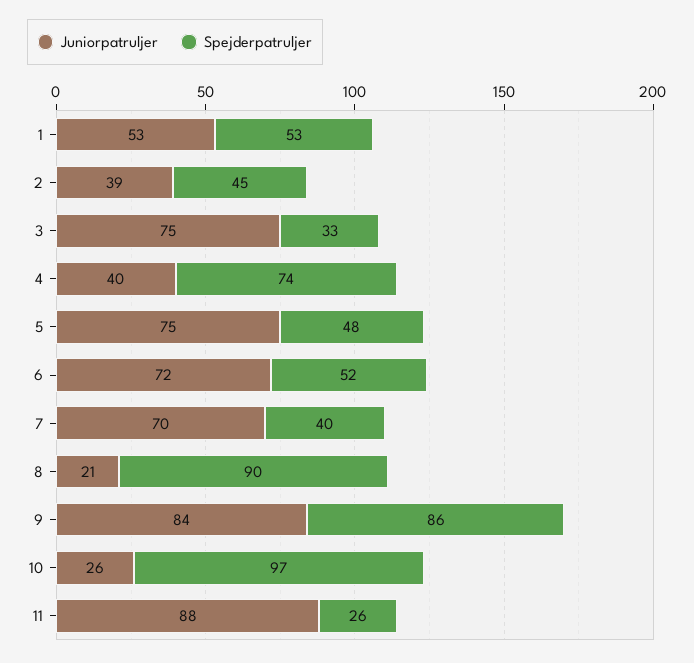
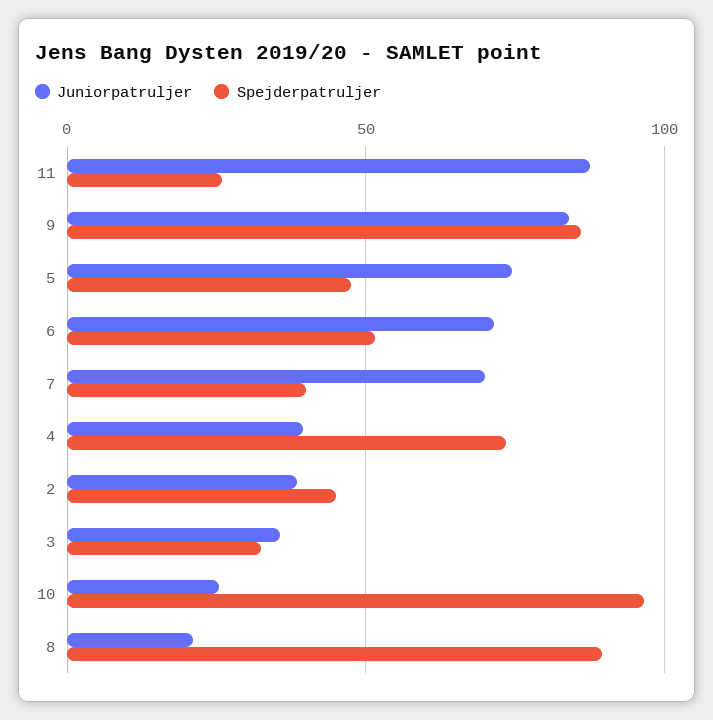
  {
    "Juniorpatruljer": {
-     "1": 53,
      "2": 39,
-     "3": 75,
+     "3": 35,
      "4": 40,
      "5": 75,
      "6": 72,
      "7": 70,
      "8": 21,
      "9": 84,
      "10": 26,
      "11": 88
    },
    "Spejderpatruljer": {
-     "1": 53,
      "2": 45,
      "3": 33,
      "4": 74,
      "5": 48,
      "6": 52,
      "7": 40,
      "8": 90,
      "9": 86,
      "10": 97,
      "11": 26
    }
  }

